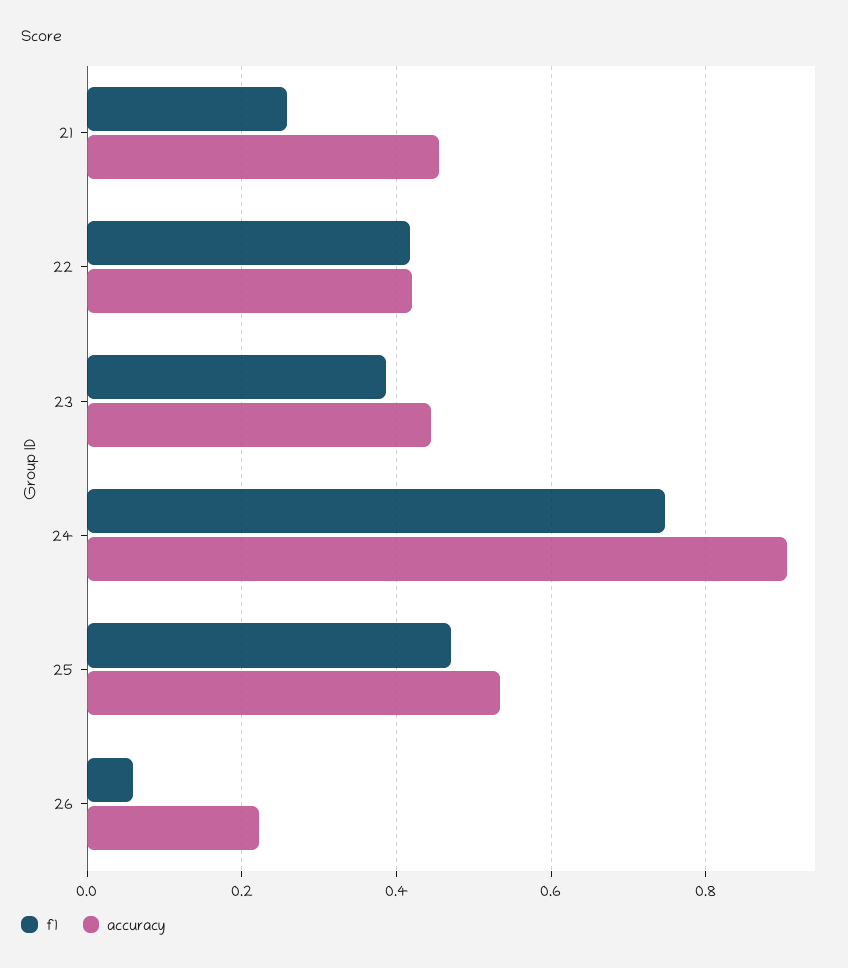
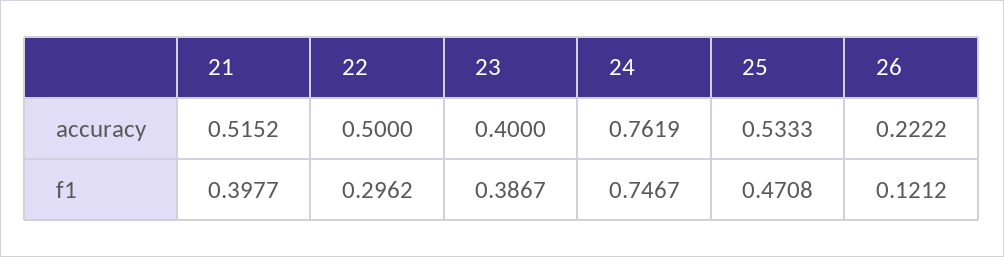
  {
    "f1": {
-     "21": 0.26,
+     "21": 0.3977,
-     "22": 0.42,
+     "22": 0.2962,
      "23": 0.3867,
      "24": 0.7467,
      "25": 0.4708,
-     "26": 0.06
+     "26": 0.1212
    },
    "accuracy": {
-     "21": 0.46,
+     "21": 0.5152,
-     "22": 0.42,
+     "22": 0.5,
-     "23": 0.44,
+     "23": 0.4,
-     "24": 0.9,
+     "24": 0.7619,
      "25": 0.5333,
      "26": 0.2222
    }
  }

